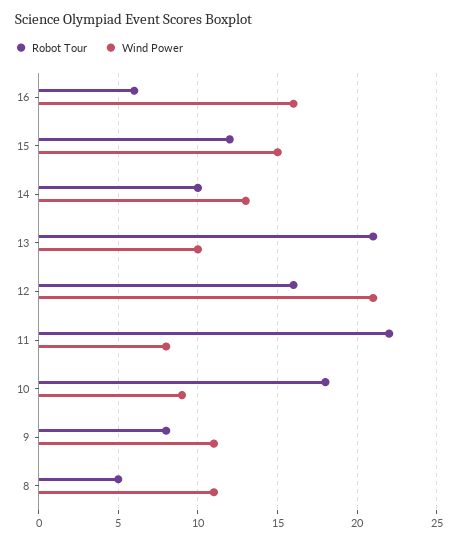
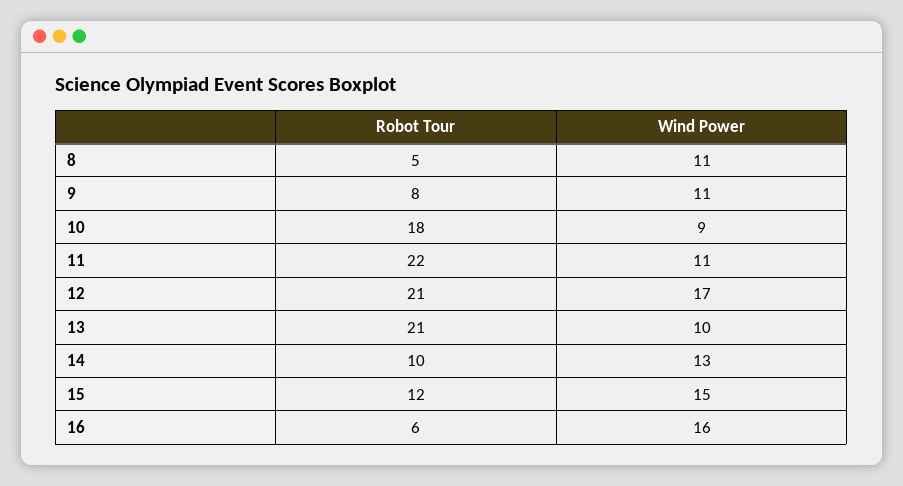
  {
    "Robot Tour": {
      "16": 6,
      "15": 12,
      "14": 10,
      "13": 21,
-     "12": 16,
+     "12": 21,
      "11": 22,
      "10": 18,
      "9": 8,
      "8": 5
    },
    "Wind Power": {
      "16": 16,
      "15": 15,
      "14": 13,
      "13": 10,
-     "12": 21,
+     "12": 17,
-     "11": 8,
+     "11": 11,
      "10": 9,
      "9": 11,
      "8": 11
    }
  }

